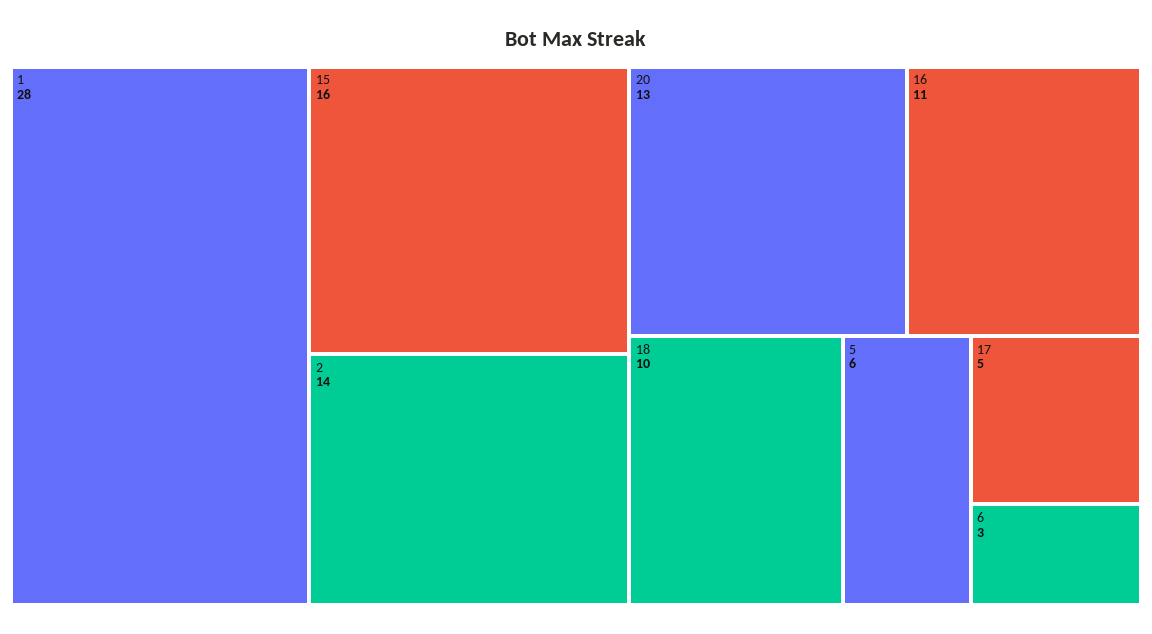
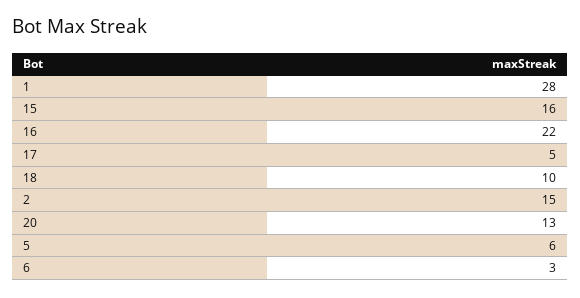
  {
    "1": 28,
    "15": 16,
-   "2": 14,
+   "2": 15,
    "20": 13,
-   "16": 11,
+   "16": 22,
    "18": 10,
    "5": 6,
    "17": 5,
    "6": 3
  }

